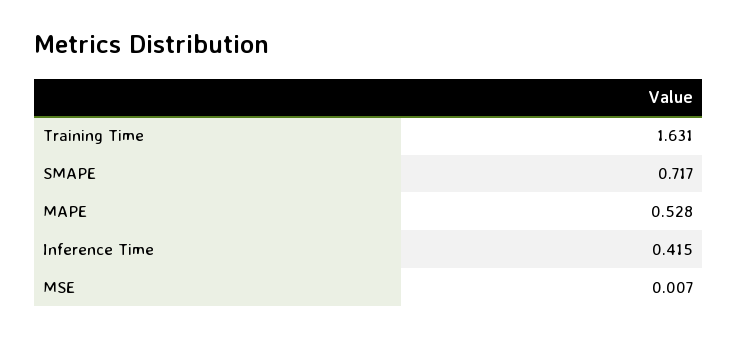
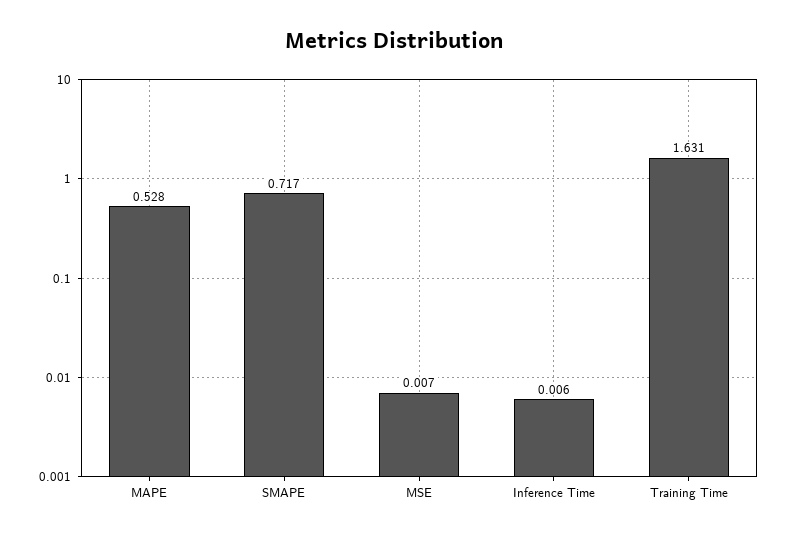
  {
    "Training Time": 1.631,
    "SMAPE": 0.717,
    "MAPE": 0.528,
-   "Inference Time": 0.415,
+   "Inference Time": 0.006,
    "MSE": 0.007
  }

